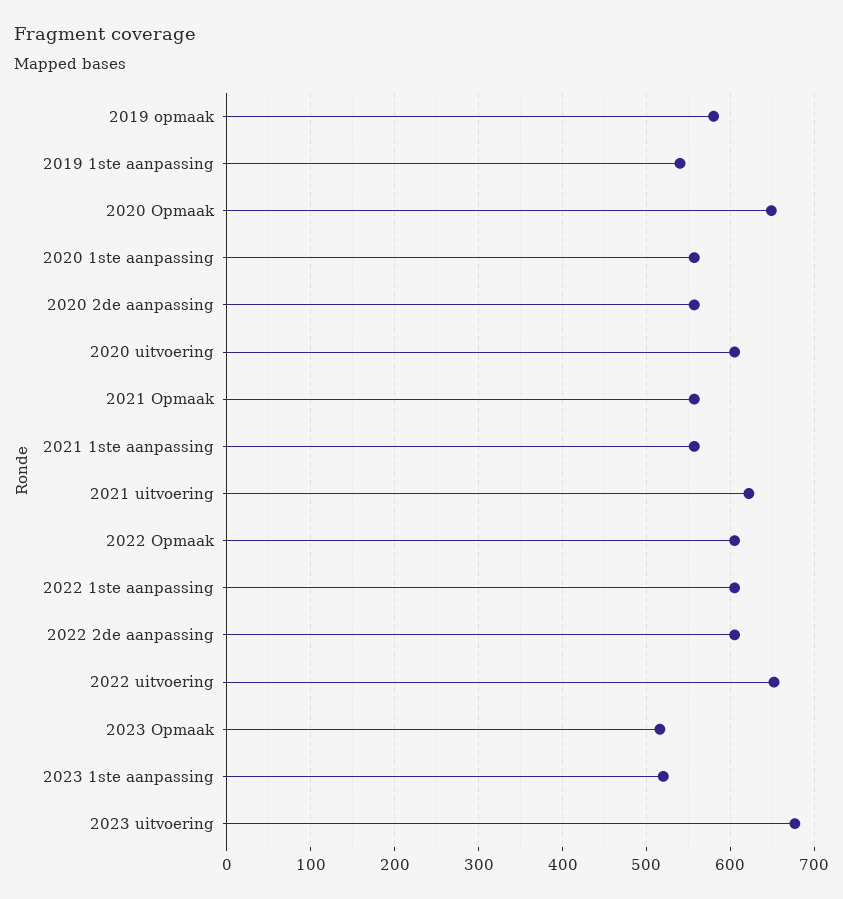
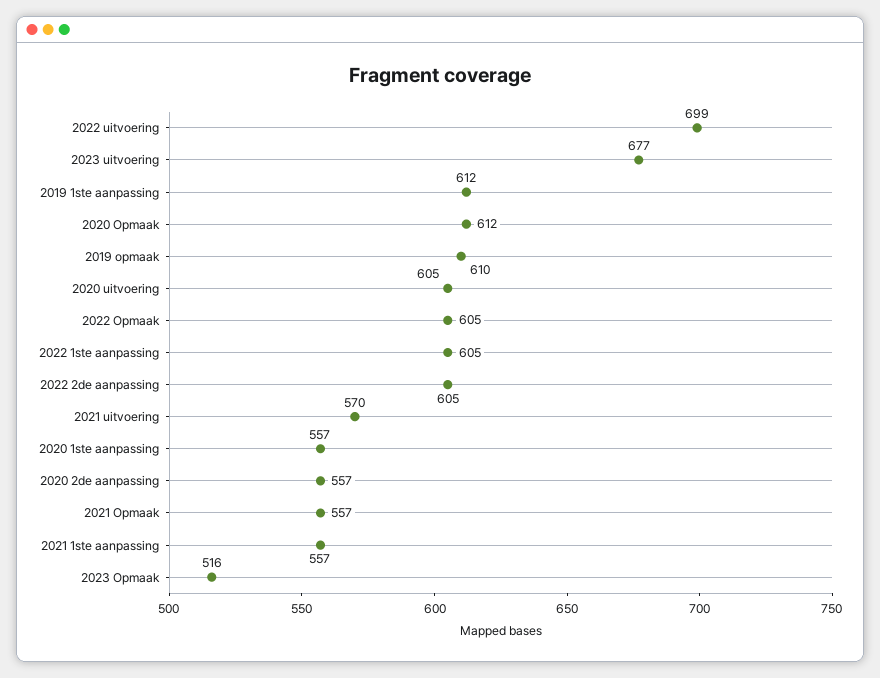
  {
-   "2019 opmaak": 580,
+   "2019 opmaak": 610,
-   "2019 1ste aanpassing": 540,
+   "2019 1ste aanpassing": 612,
-   "2020 Opmaak": 650,
+   "2020 Opmaak": 612,
    "2020 1ste aanpassing": 557,
    "2020 2de aanpassing": 557,
    "2020 uitvoering": 605,
    "2021 Opmaak": 557,
    "2021 1ste aanpassing": 557,
-   "2021 uitvoering": 620,
+   "2021 uitvoering": 570,
    "2022 Opmaak": 605,
    "2022 1ste aanpassing": 605,
    "2022 2de aanpassing": 605,
-   "2022 uitvoering": 650,
+   "2022 uitvoering": 699,
    "2023 Opmaak": 516,
-   "2023 1ste aanpassing": 520,
    "2023 uitvoering": 677
  }

